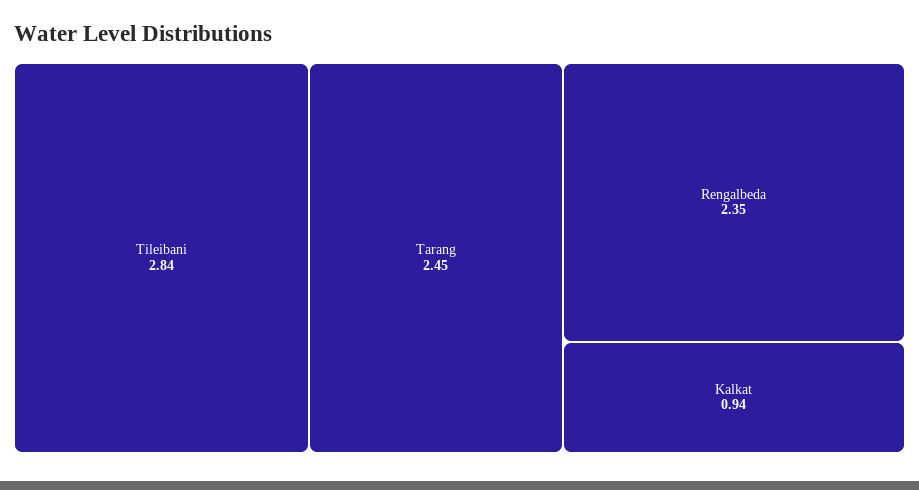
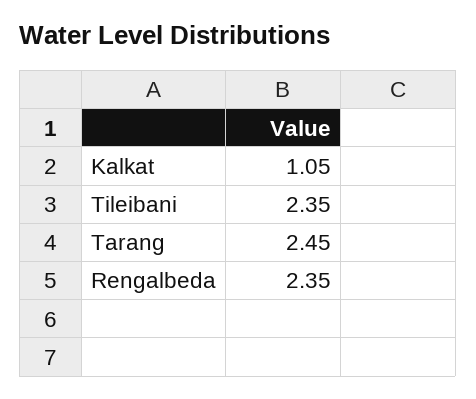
  {
-   "Tileibani": 2.84,
+   "Tileibani": 2.35,
    "Tarang": 2.45,
    "Rengalbeda": 2.35,
-   "Kalkat": 0.94
+   "Kalkat": 1.05
  }

